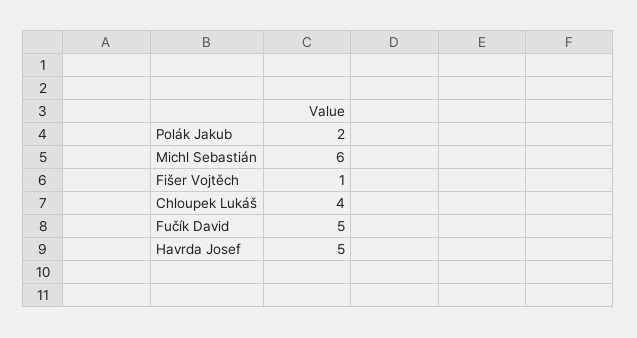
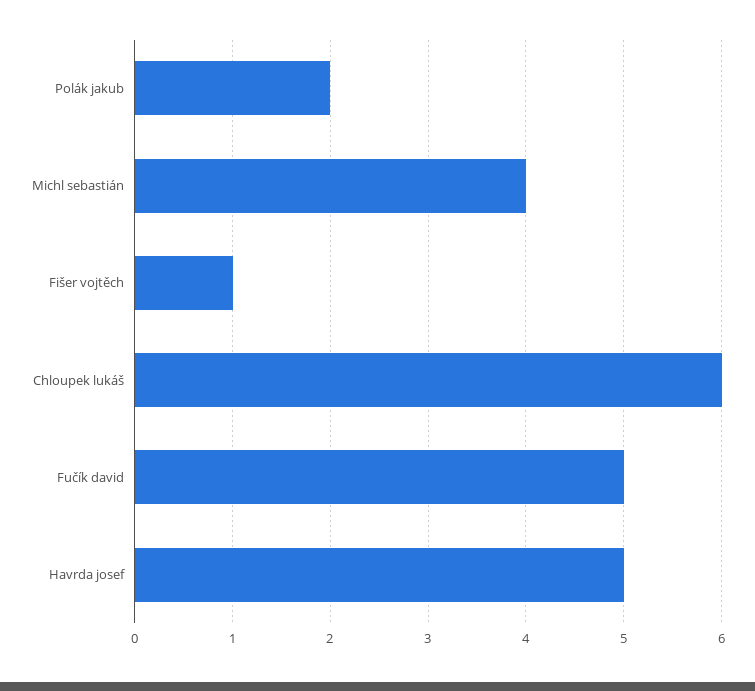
  {
    "Polák Jakub": 2,
-   "Michl Sebastián": 6,
+   "Michl Sebastián": 4,
    "Fišer Vojtěch": 1,
-   "Chloupek Lukáš": 4,
+   "Chloupek Lukáš": 6,
    "Fučík David": 5,
    "Havrda Josef": 5
  }

